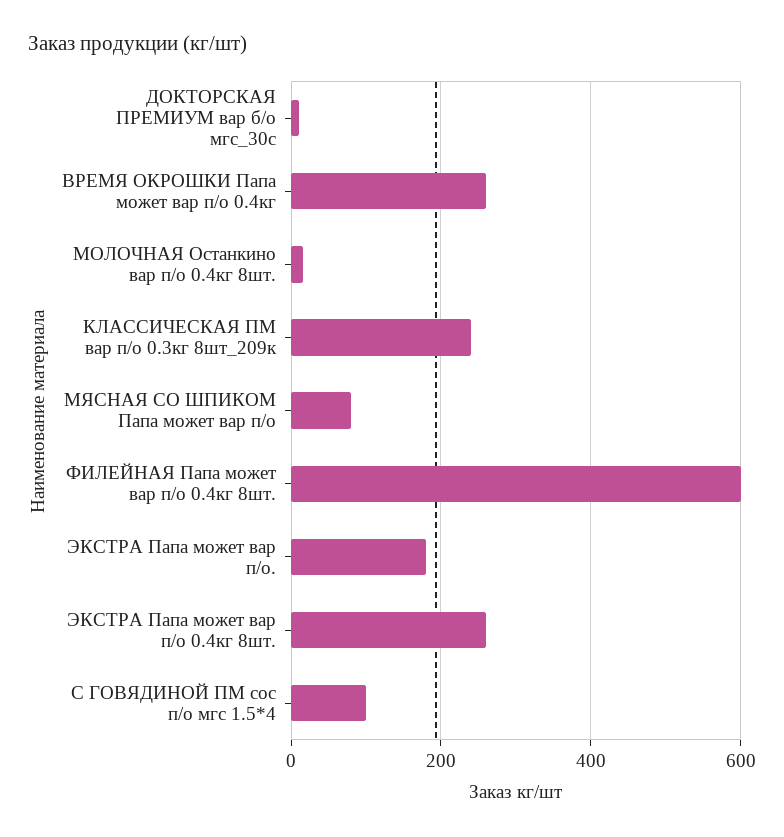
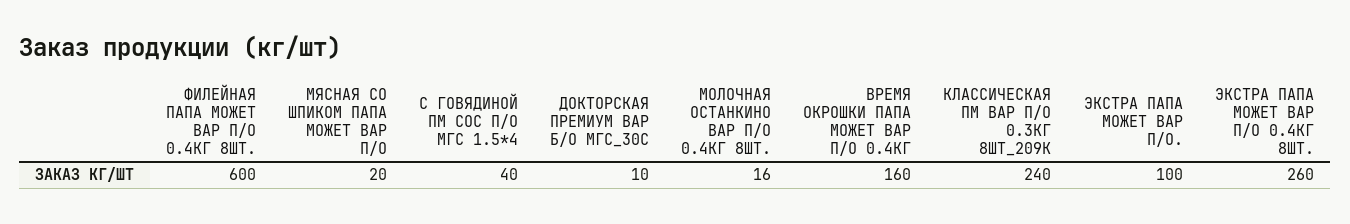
  {
    "ДОКТОРСКАЯ ПРЕМИУМ вар б/о мгс_30с": 10,
-   "ВРЕМЯ ОКРОШКИ Папа может вар п/о 0.4кг": 260,
+   "ВРЕМЯ ОКРОШКИ Папа может вар п/о 0.4кг": 160,
    "МОЛОЧНАЯ Останкино вар п/о 0.4кг 8шт.": 16,
    "КЛАССИЧЕСКАЯ ПМ вар п/о 0.3кг 8шт_209к": 240,
-   "МЯСНАЯ СО ШПИКОМ Папа может вар п/о": 80,
+   "МЯСНАЯ СО ШПИКОМ Папа может вар п/о": 20,
    "ФИЛЕЙНАЯ Папа может вар п/о 0.4кг 8шт.": 600,
-   "ЭКСТРА Папа может вар п/о.": 180,
+   "ЭКСТРА Папа может вар п/о.": 100,
    "ЭКСТРА Папа может вар п/о 0.4кг 8шт.": 260,
-   "С ГОВЯДИНОЙ ПМ сос п/о мгс 1.5*4": 100
+   "С ГОВЯДИНОЙ ПМ сос п/о мгс 1.5*4": 40
  }

